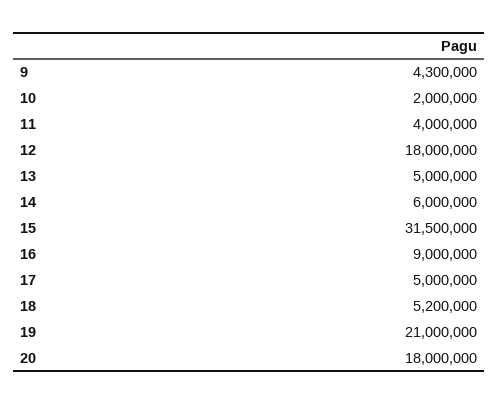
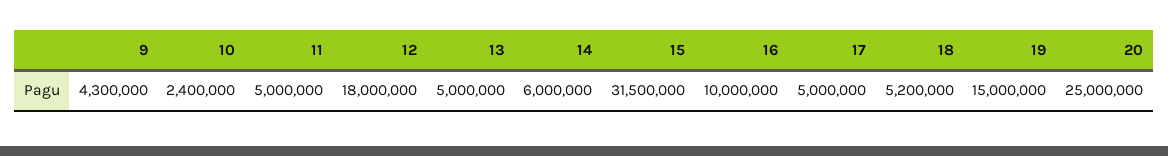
  {
    "9": 4300000,
-   "10": 2000000,
+   "10": 2400000,
-   "11": 4000000,
+   "11": 5000000,
    "12": 18000000,
    "13": 5000000,
    "14": 6000000,
    "15": 31500000,
-   "16": 9000000,
+   "16": 10000000,
    "17": 5000000,
    "18": 5200000,
-   "19": 21000000,
+   "19": 15000000,
-   "20": 18000000
+   "20": 25000000
  }

